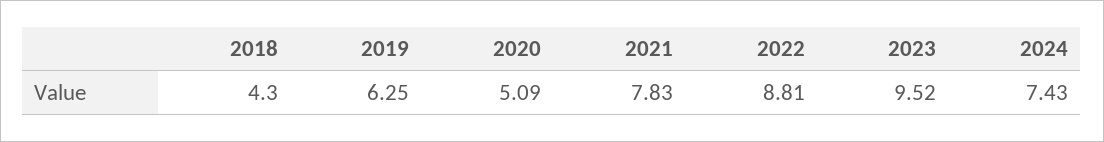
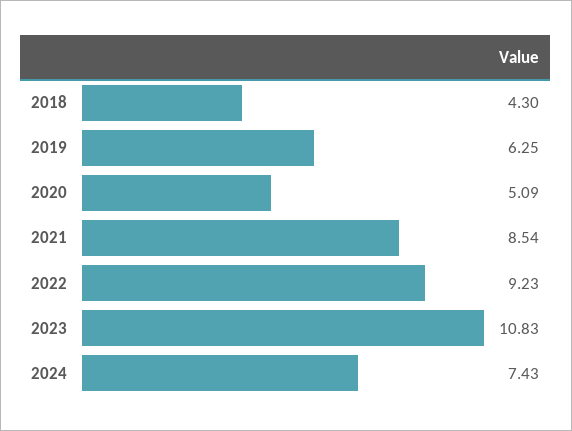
  {
    "2018": 4.3,
    "2019": 6.25,
    "2020": 5.09,
-   "2021": 7.83,
+   "2021": 8.54,
-   "2022": 8.81,
+   "2022": 9.23,
-   "2023": 9.52,
+   "2023": 10.83,
    "2024": 7.43
  }

